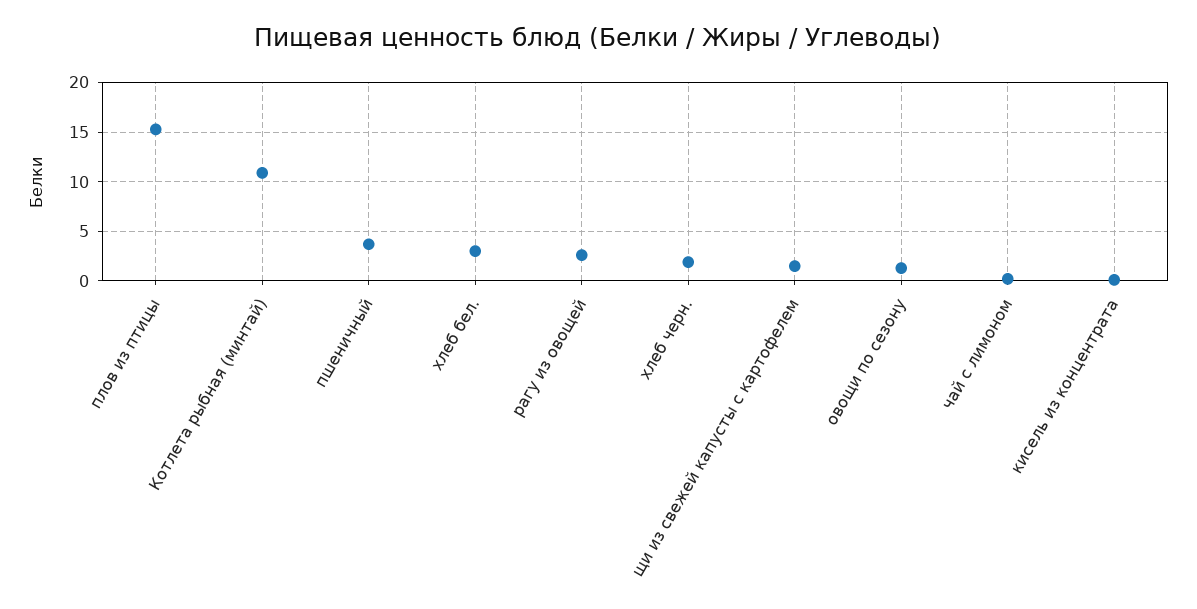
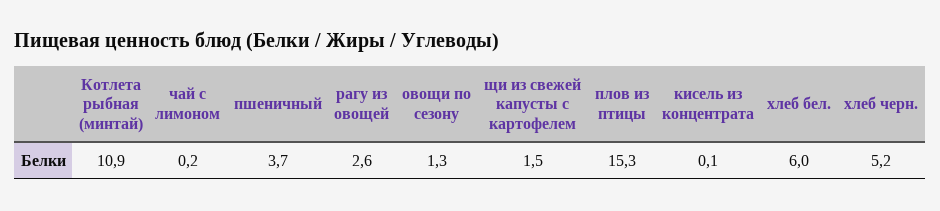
  {
    "плов из птицы": 15.3,
    "Котлета рыбная (минтай)": 10.9,
    "пшеничный": 3.7,
-   "хлеб бел.": 3,
+   "хлеб бел.": 6,
    "рагу из овощей": 2.6,
-   "хлеб черн.": 2,
+   "хлеб черн.": 5.2,
    "щи из свежей капусты с картофелем": 1.5,
    "овощи по сезону": 1.3,
    "чай с лимоном": 0.2,
    "кисель из концентрата": 0.1
  }

